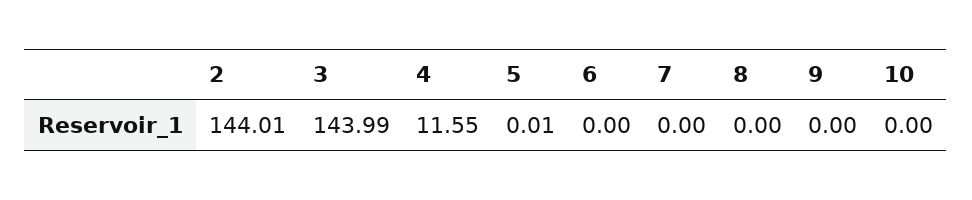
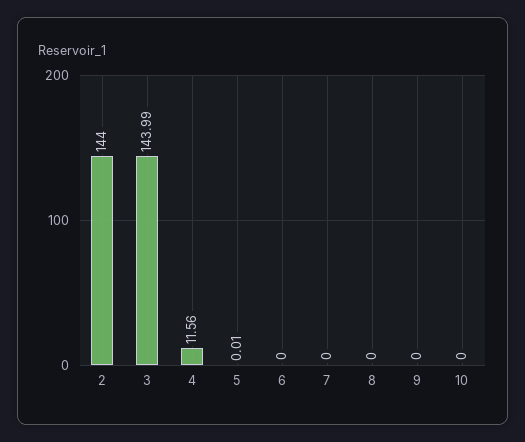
  {
-   "2": 144.01,
+   "2": 144,
    "3": 143.99,
-   "4": 11.55,
+   "4": 11.56,
    "5": 0.01,
    "6": 0,
    "7": 0,
    "8": 0,
    "9": 0,
    "10": 0
  }

